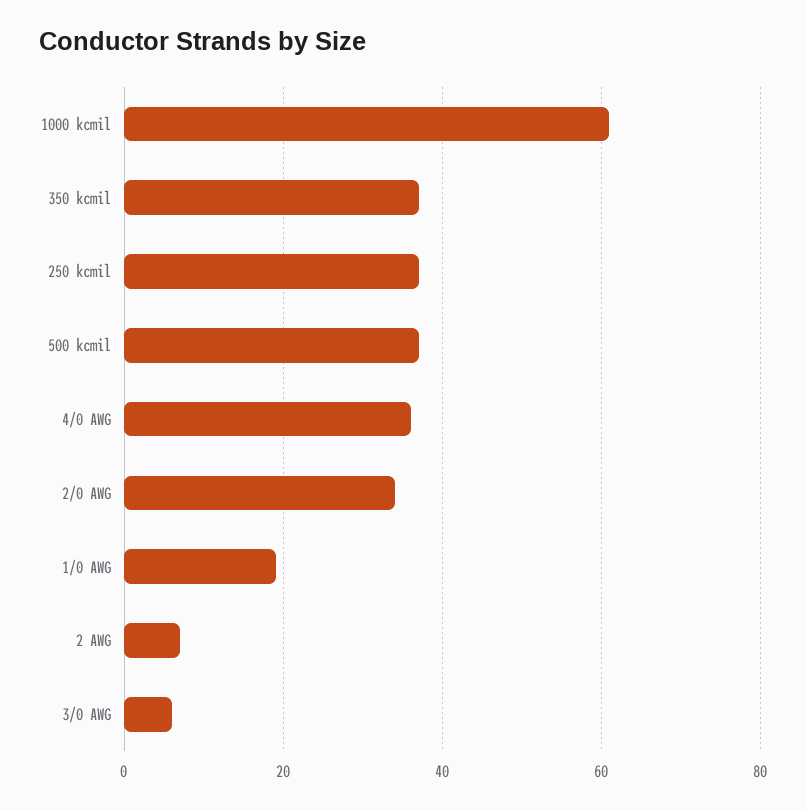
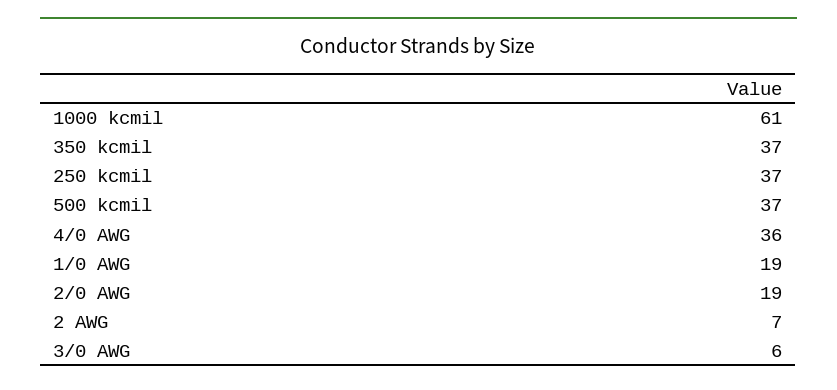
  {
    "1000 kcmil": 61,
    "350 kcmil": 37,
    "250 kcmil": 37,
    "500 kcmil": 37,
    "4/0 AWG": 36,
-   "2/0 AWG": 35,
+   "2/0 AWG": 19,
    "1/0 AWG": 19,
    "2 AWG": 7,
    "3/0 AWG": 6
  }

